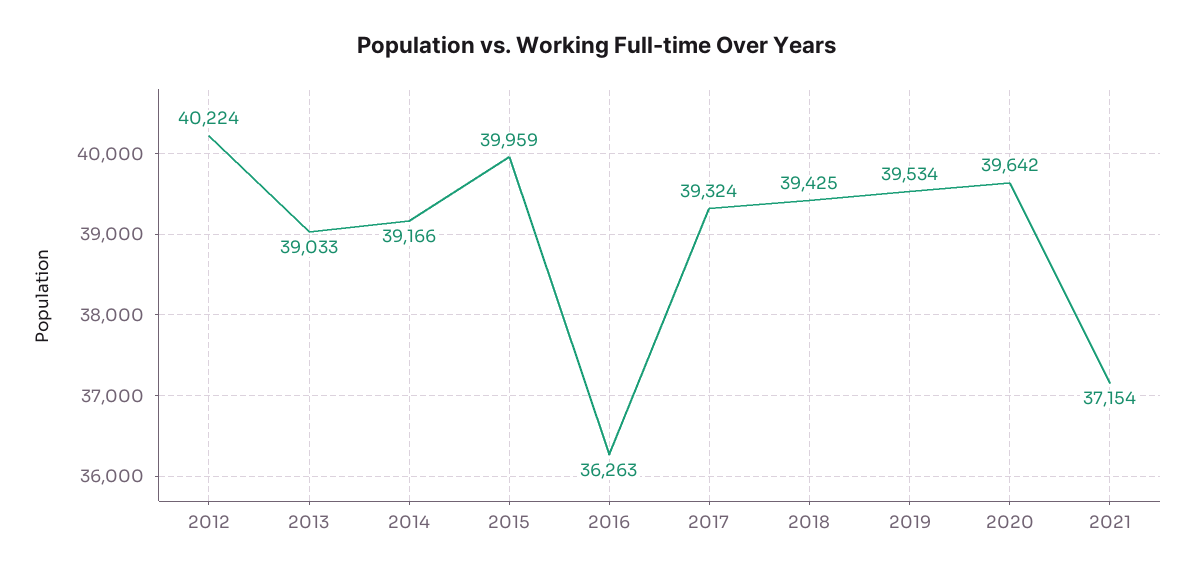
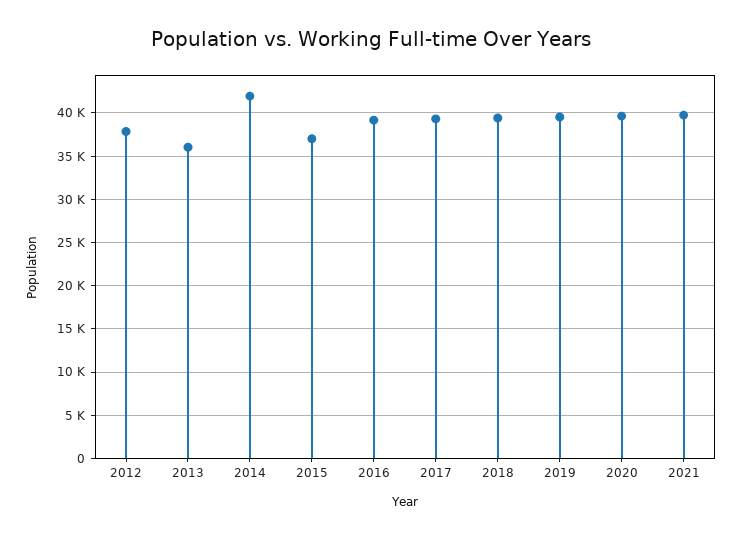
  {
-   "2012": 40224,
+   "2012": 38000,
-   "2013": 39033,
+   "2013": 36000,
-   "2014": 39166,
+   "2014": 42000,
-   "2015": 39959,
+   "2015": 37000,
-   "2016": 36263,
+   "2016": 39000,
    "2017": 39324,
    "2018": 39425,
    "2019": 39534,
    "2020": 39642,
-   "2021": 37154
+   "2021": 40000
  }

